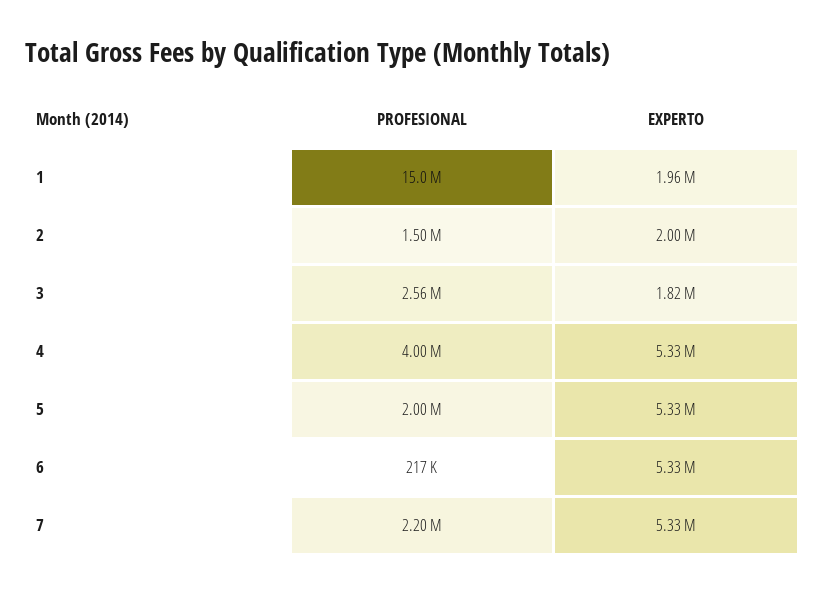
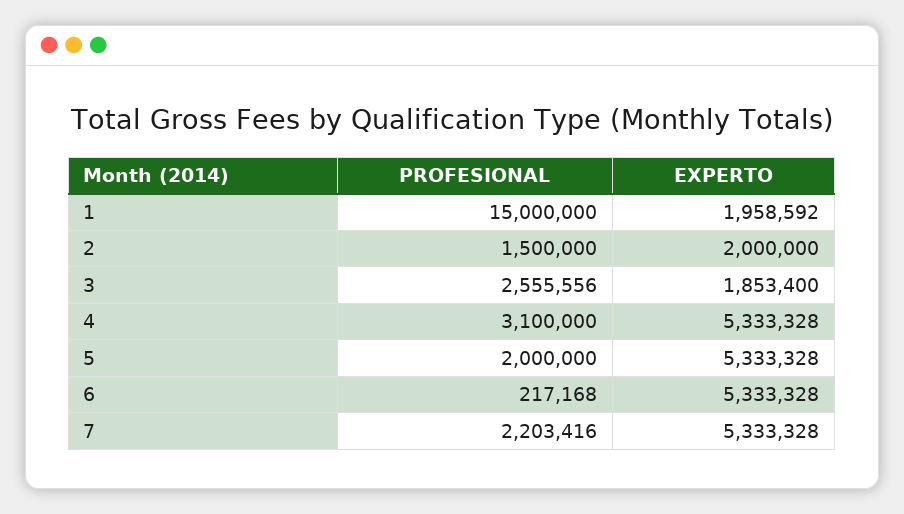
  {
    "PROFESIONAL": {
      "1": 15000000,
      "2": 1500000,
      "3": 2555556,
-     "4": 4000000,
+     "4": 3100000,
      "5": 2000000,
      "6": 217168,
      "7": 2203416
    },
    "EXPERTO": {
      "1": 1958592,
      "2": 2000000,
-     "3": 1820000,
+     "3": 1853400,
      "4": 5333328,
      "5": 5333328,
      "6": 5333328,
      "7": 5333328
    }
  }

